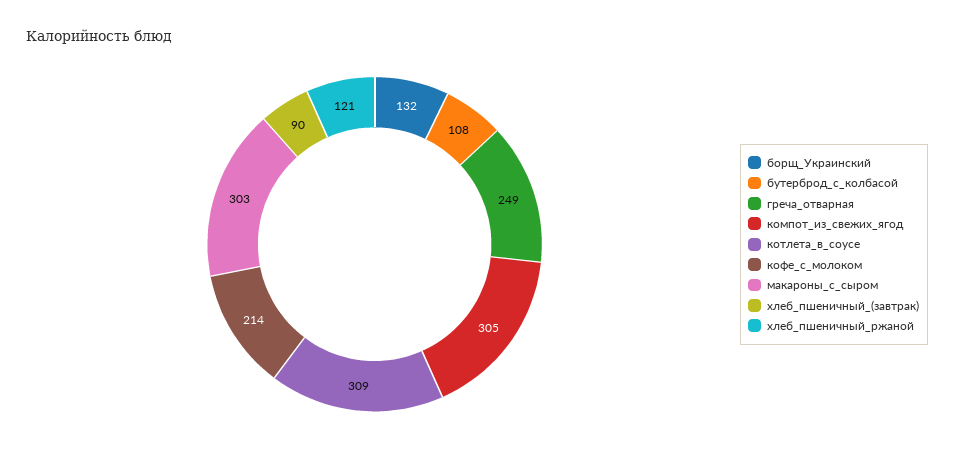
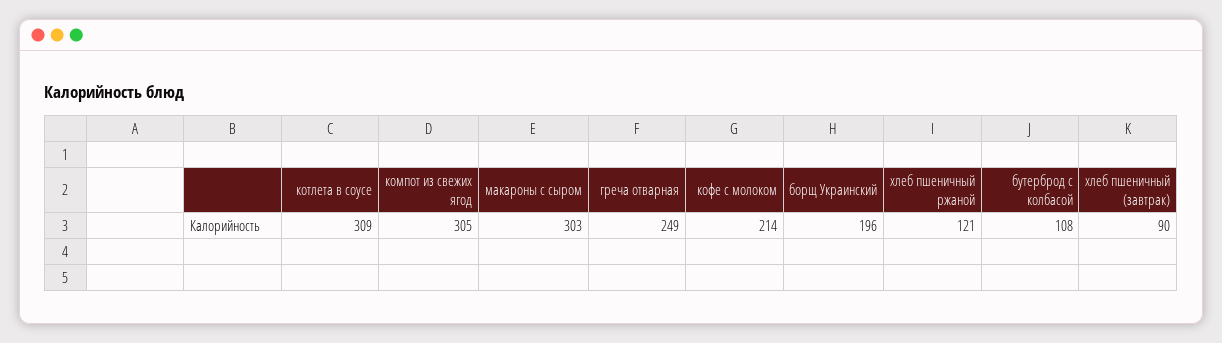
  {
-   "борщ_Украинский": 132,
+   "борщ_Украинский": 196,
    "бутерброд_с_колбасой": 108,
    "греча_отварная": 249,
    "компот_из_свежих_ягод": 305,
    "котлета_в_соусе": 309,
    "кофе_с_молоком": 214,
    "макароны_с_сыром": 303,
    "хлеб_пшеничный_(завтрак)": 90,
    "хлеб_пшеничный_ржаной": 121
  }

